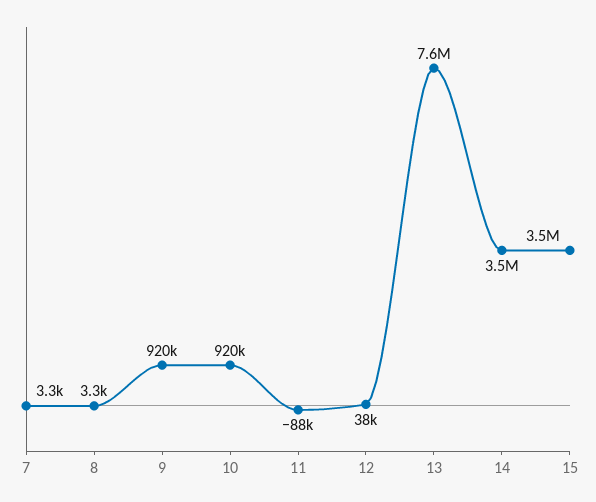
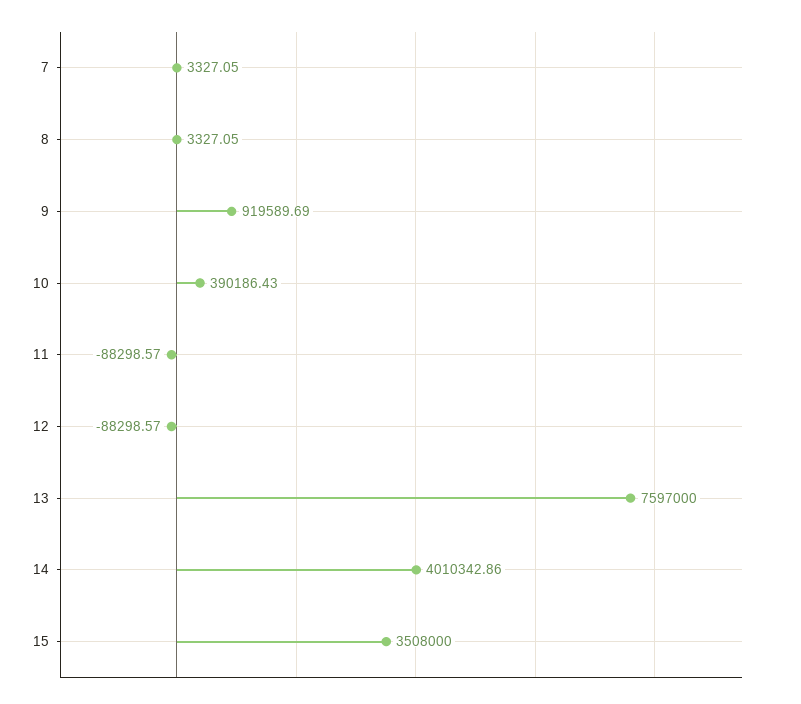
  {
    "7": 3327.05,
    "8": 3327.05,
    "9": 919589.69,
-   "10": 920000,
+   "10": 390186.43,
    "11": -88298.57,
-   "12": 38000,
+   "12": -88298.57,
    "13": 7597000,
-   "14": 3500000,
+   "14": 4010342.86,
    "15": 3508000
  }

